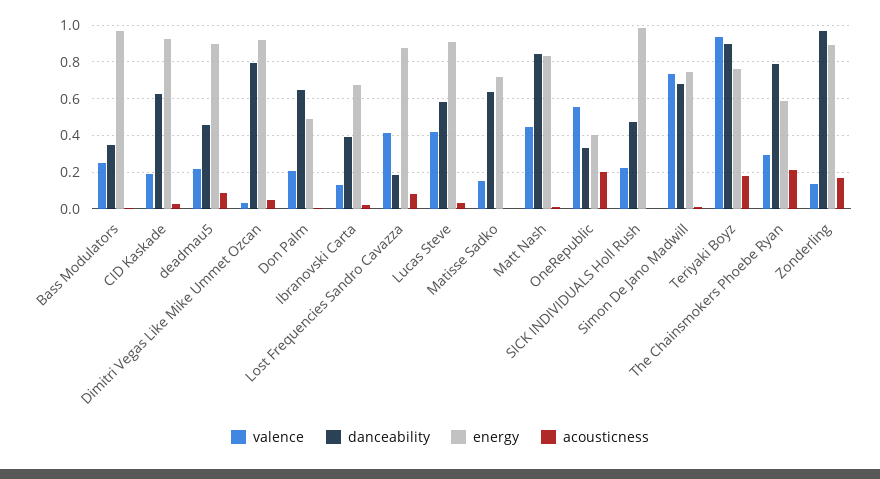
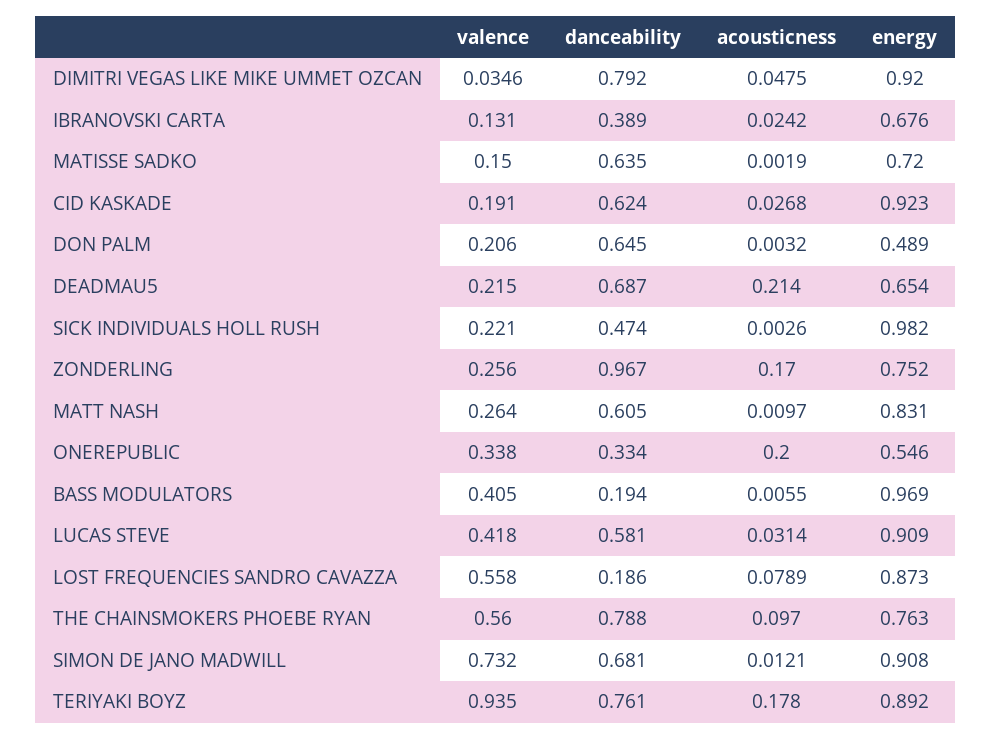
  {
    "valence": {
-     "Bass Modulators": 0.25,
+     "Bass Modulators": 0.405,
      "CID Kaskade": 0.191,
      "deadmau5": 0.215,
      "Dimitri Vegas Like Mike Ummet Ozcan": 0.0346,
      "Don Palm": 0.206,
      "Ibranovski Carta": 0.131,
-     "Lost Frequencies Sandro Cavazza": 0.4,
+     "Lost Frequencies Sandro Cavazza": 0.558,
      "Lucas Steve": 0.418,
      "Matisse Sadko": 0.15,
-     "Matt Nash": 0.45,
+     "Matt Nash": 0.264,
-     "OneRepublic": 0.55,
+     "OneRepublic": 0.338,
      "SICK INDIVIDUALS Holl Rush": 0.221,
      "Simon De Jano Madwill": 0.732,
      "Teriyaki Boyz": 0.935,
-     "The Chainsmokers Phoebe Ryan": 0.3,
+     "The Chainsmokers Phoebe Ryan": 0.56,
-     "Zonderling": 0.15
+     "Zonderling": 0.256
    },
    "danceability": {
-     "Bass Modulators": 0.35,
+     "Bass Modulators": 0.194,
      "CID Kaskade": 0.624,
-     "deadmau5": 0.45,
+     "deadmau5": 0.687,
      "Dimitri Vegas Like Mike Ummet Ozcan": 0.792,
      "Don Palm": 0.645,
      "Ibranovski Carta": 0.389,
      "Lost Frequencies Sandro Cavazza": 0.186,
      "Lucas Steve": 0.581,
      "Matisse Sadko": 0.635,
-     "Matt Nash": 0.85,
+     "Matt Nash": 0.605,
      "OneRepublic": 0.334,
      "SICK INDIVIDUALS Holl Rush": 0.474,
      "Simon De Jano Madwill": 0.681,
-     "Teriyaki Boyz": 0.9,
+     "Teriyaki Boyz": 0.761,
      "The Chainsmokers Phoebe Ryan": 0.788,
      "Zonderling": 0.967
    },
    "energy": {
      "Bass Modulators": 0.969,
      "CID Kaskade": 0.923,
-     "deadmau5": 0.9,
+     "deadmau5": 0.654,
      "Dimitri Vegas Like Mike Ummet Ozcan": 0.92,
      "Don Palm": 0.489,
      "Ibranovski Carta": 0.676,
      "Lost Frequencies Sandro Cavazza": 0.873,
      "Lucas Steve": 0.909,
      "Matisse Sadko": 0.72,
      "Matt Nash": 0.831,
-     "OneRepublic": 0.4,
+     "OneRepublic": 0.546,
      "SICK INDIVIDUALS Holl Rush": 0.982,
-     "Simon De Jano Madwill": 0.75,
+     "Simon De Jano Madwill": 0.908,
-     "Teriyaki Boyz": 0.75,
+     "Teriyaki Boyz": 0.892,
-     "The Chainsmokers Phoebe Ryan": 0.6,
+     "The Chainsmokers Phoebe Ryan": 0.763,
-     "Zonderling": 0.9
+     "Zonderling": 0.752
    },
    "acousticness": {
      "Bass Modulators": 0.0055,
      "CID Kaskade": 0.0268,
-     "deadmau5": 0.1,
+     "deadmau5": 0.214,
      "Dimitri Vegas Like Mike Ummet Ozcan": 0.0475,
      "Don Palm": 0.0032,
      "Ibranovski Carta": 0.0242,
      "Lost Frequencies Sandro Cavazza": 0.0789,
      "Lucas Steve": 0.0314,
      "Matisse Sadko": 0.0019,
      "Matt Nash": 0.0097,
      "OneRepublic": 0.2,
      "SICK INDIVIDUALS Holl Rush": 0.0026,
      "Simon De Jano Madwill": 0.0121,
      "Teriyaki Boyz": 0.178,
-     "The Chainsmokers Phoebe Ryan": 0.2,
+     "The Chainsmokers Phoebe Ryan": 0.097,
      "Zonderling": 0.17
    }
  }

